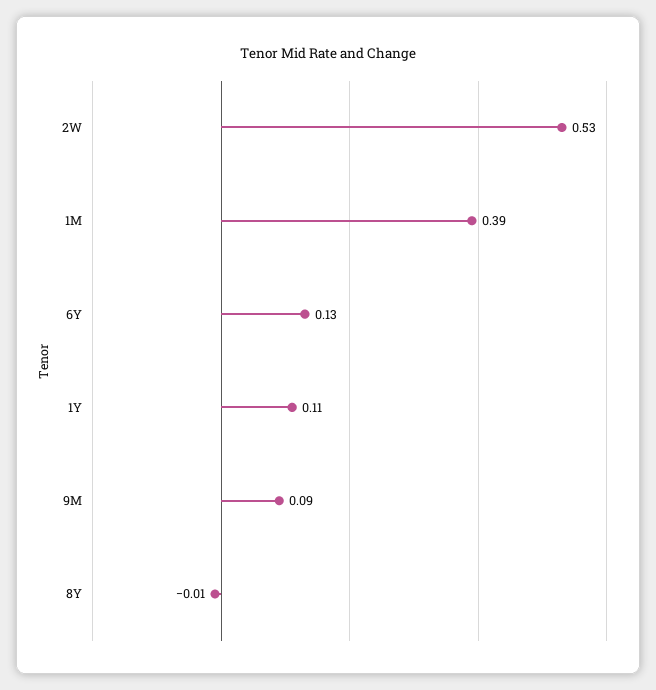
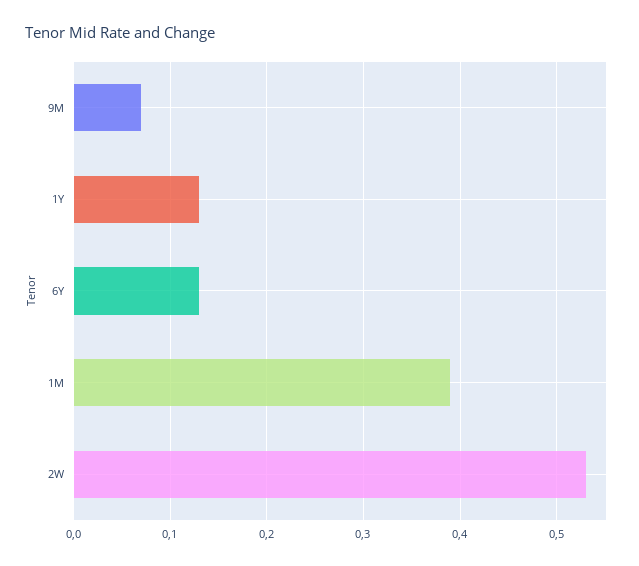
  {
    "2W": 0.53,
    "1M": 0.39,
    "6Y": 0.13,
-   "1Y": 0.11,
+   "1Y": 0.13,
-   "9M": 0.09,
+   "9M": 0.07
-   "8Y": -0.01
  }

